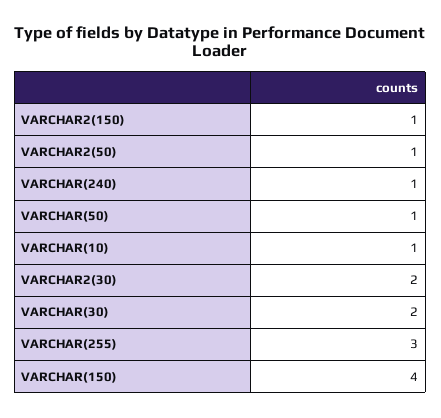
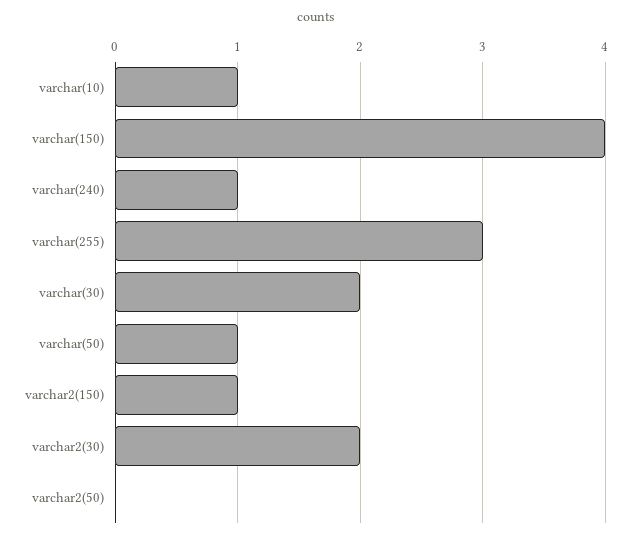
  {
    "VARCHAR2(150)": 1,
-   "VARCHAR2(50)": 1,
+   "VARCHAR2(50)": 0,
    "VARCHAR(240)": 1,
    "VARCHAR(50)": 1,
    "VARCHAR(10)": 1,
    "VARCHAR2(30)": 2,
    "VARCHAR(30)": 2,
    "VARCHAR(255)": 3,
    "VARCHAR(150)": 4
  }

